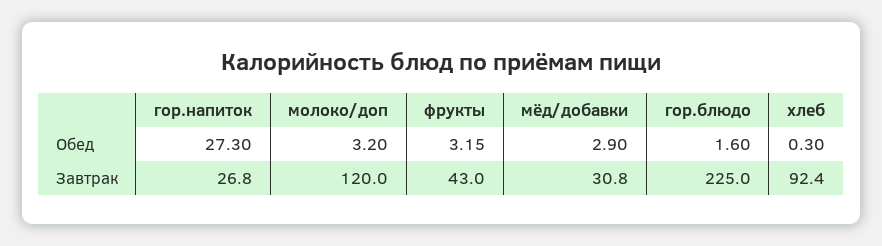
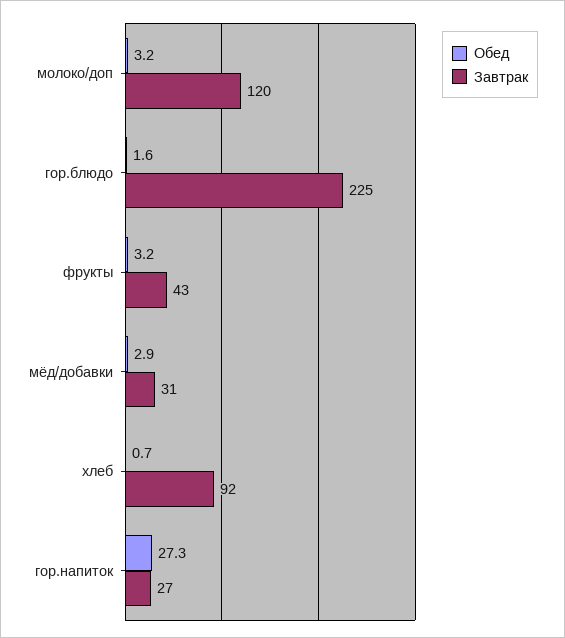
  {
    "Обед": {
      "гор.напиток": 27.3,
      "молоко/доп": 3.2,
      "фрукты": 3.15,
      "мёд/добавки": 2.9,
      "гор.блюдо": 1.6,
-     "хлеб": 0.3
+     "хлеб": 0.7
    },
    "Завтрак": {
      "гор.напиток": 26.8,
      "молоко/доп": 120,
      "фрукты": 43,
      "мёд/добавки": 30.8,
      "гор.блюдо": 225,
      "хлеб": 92.4
    }
  }

